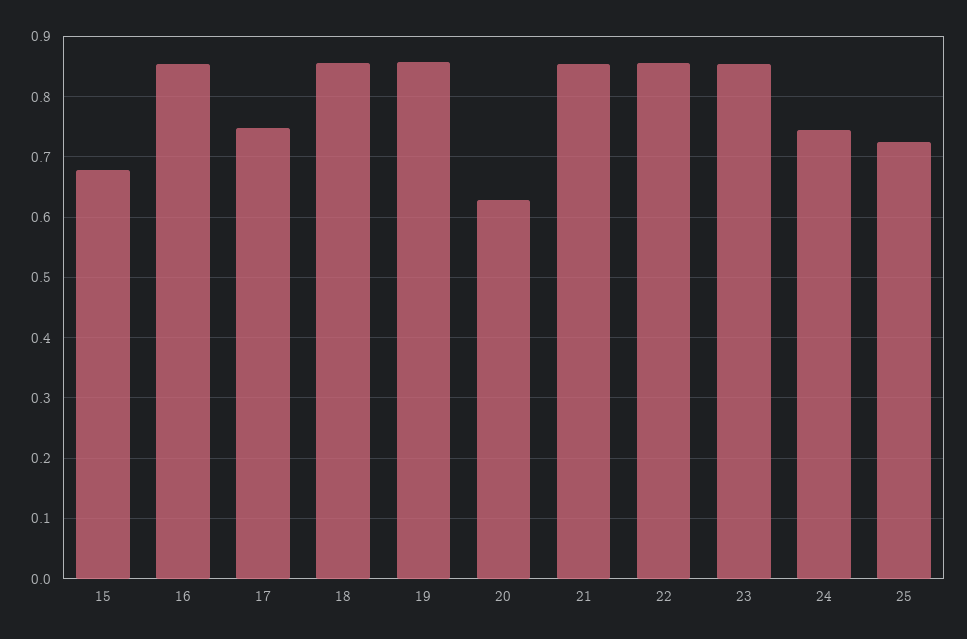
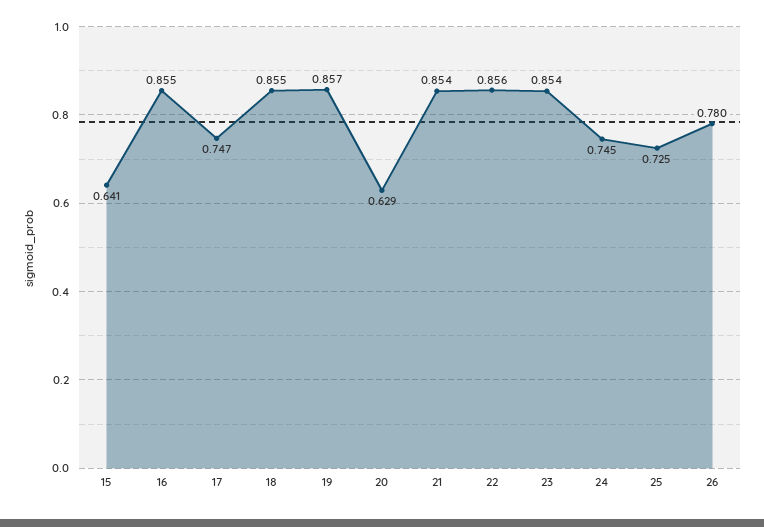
  {
-   "15": 0.68,
+   "15": 0.641,
    "16": 0.855,
    "17": 0.747,
    "18": 0.855,
    "19": 0.857,
    "20": 0.629,
    "21": 0.854,
    "22": 0.856,
    "23": 0.854,
    "24": 0.745,
-   "25": 0.725
+   "25": 0.725,
+   "26": 0.78
  }

